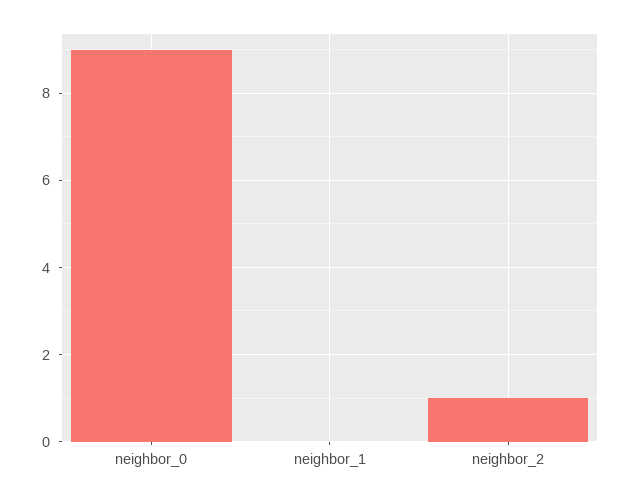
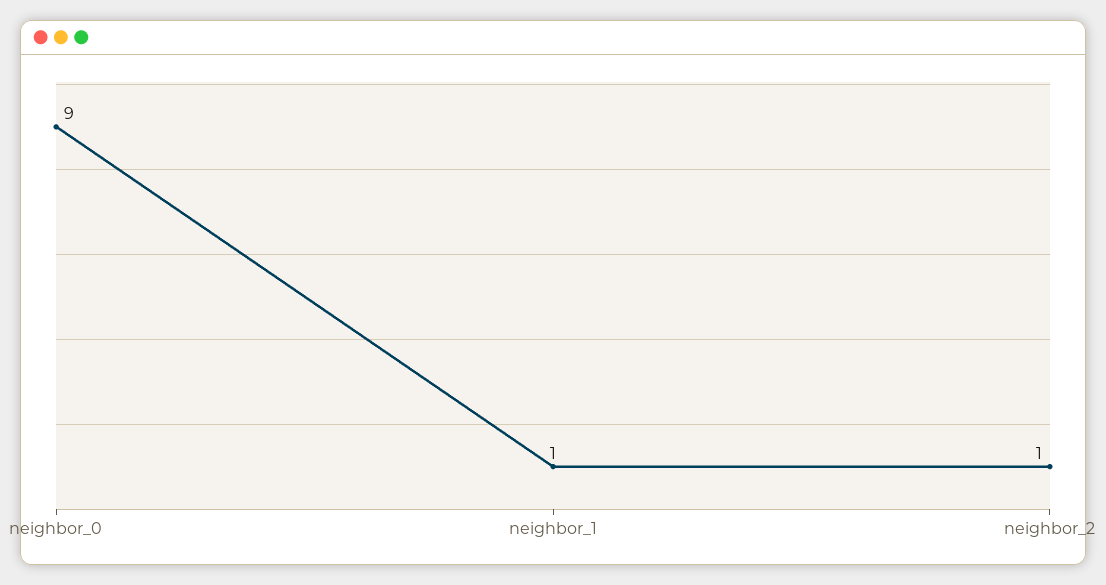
  {
    "neighbor_0": 9,
-   "neighbor_1": 0,
+   "neighbor_1": 1,
    "neighbor_2": 1
  }

